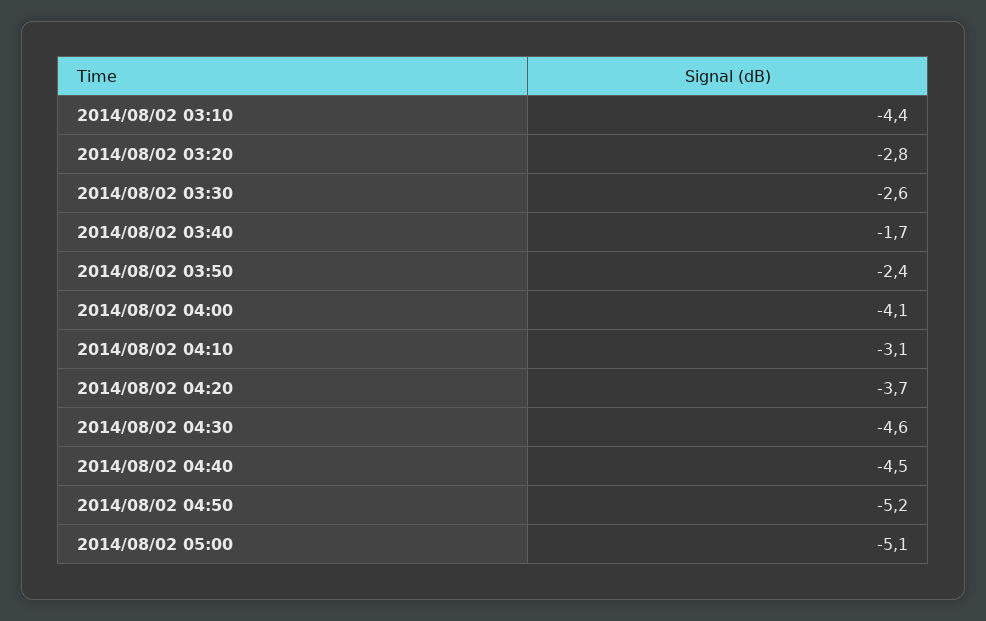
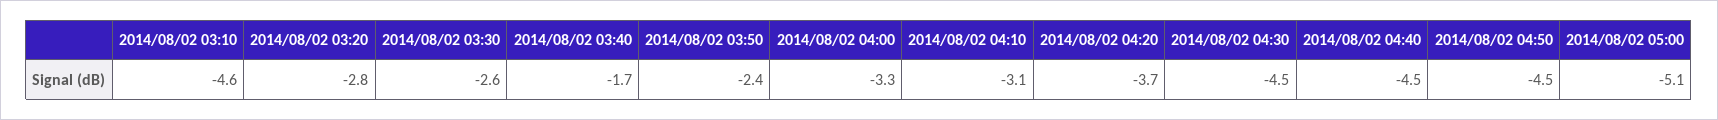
  {
-   "2014/08/02 03:10": -4.4,
+   "2014/08/02 03:10": -4.6,
    "2014/08/02 03:20": -2.8,
    "2014/08/02 03:30": -2.6,
    "2014/08/02 03:40": -1.7,
    "2014/08/02 03:50": -2.4,
-   "2014/08/02 04:00": -4.1,
+   "2014/08/02 04:00": -3.3,
    "2014/08/02 04:10": -3.1,
    "2014/08/02 04:20": -3.7,
-   "2014/08/02 04:30": -4.6,
+   "2014/08/02 04:30": -4.5,
    "2014/08/02 04:40": -4.5,
-   "2014/08/02 04:50": -5.2,
+   "2014/08/02 04:50": -4.5,
    "2014/08/02 05:00": -5.1
  }

